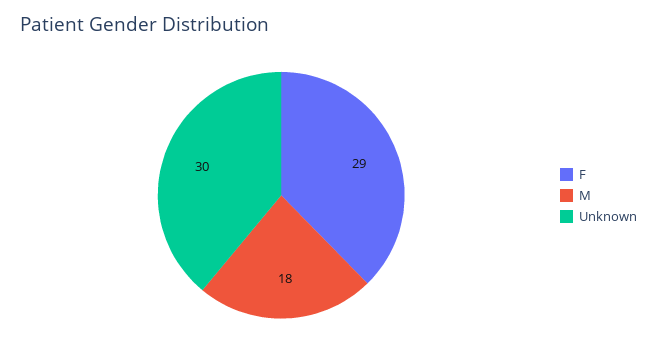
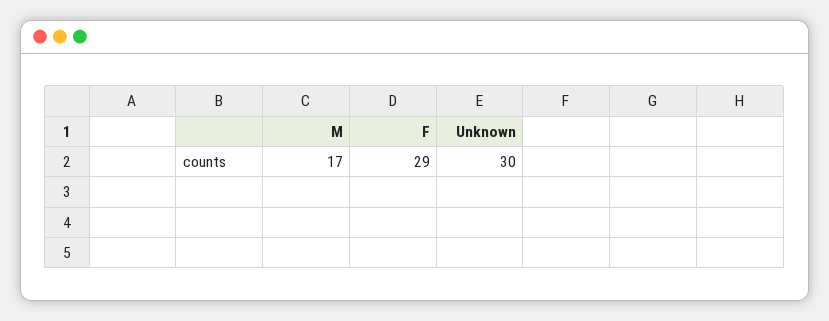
  {
    "F": 29,
-   "M": 18,
+   "M": 17,
    "Unknown": 30
  }

